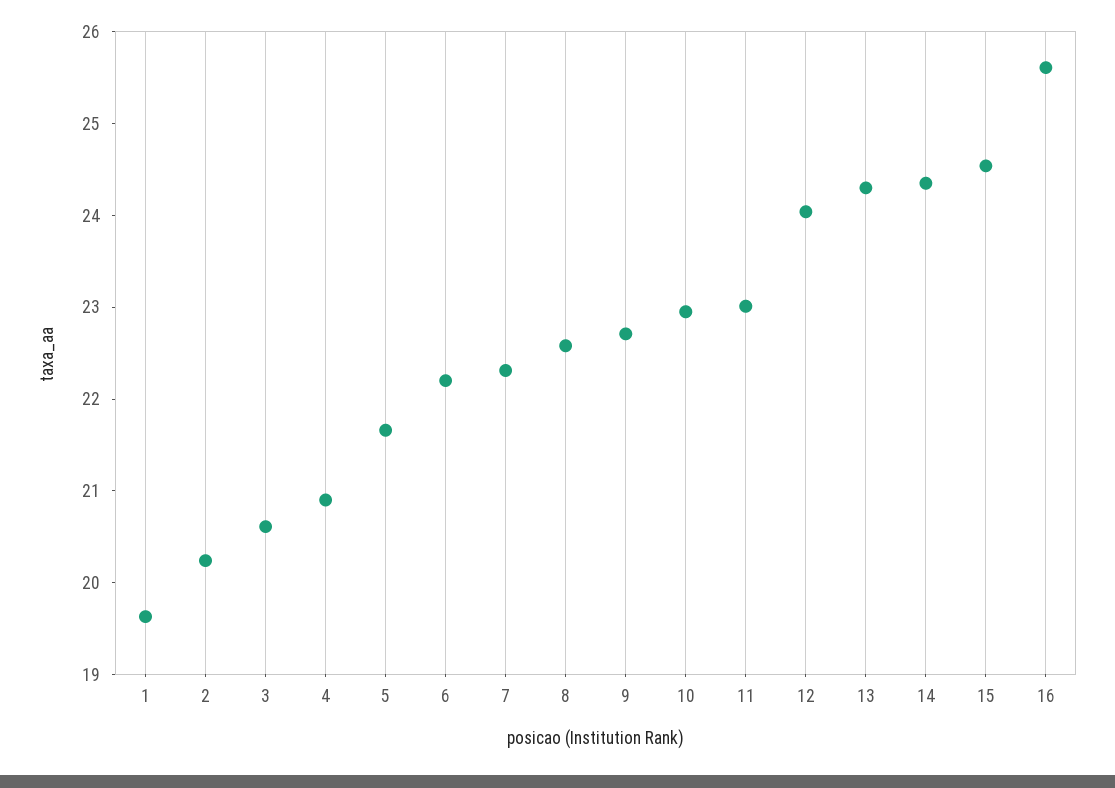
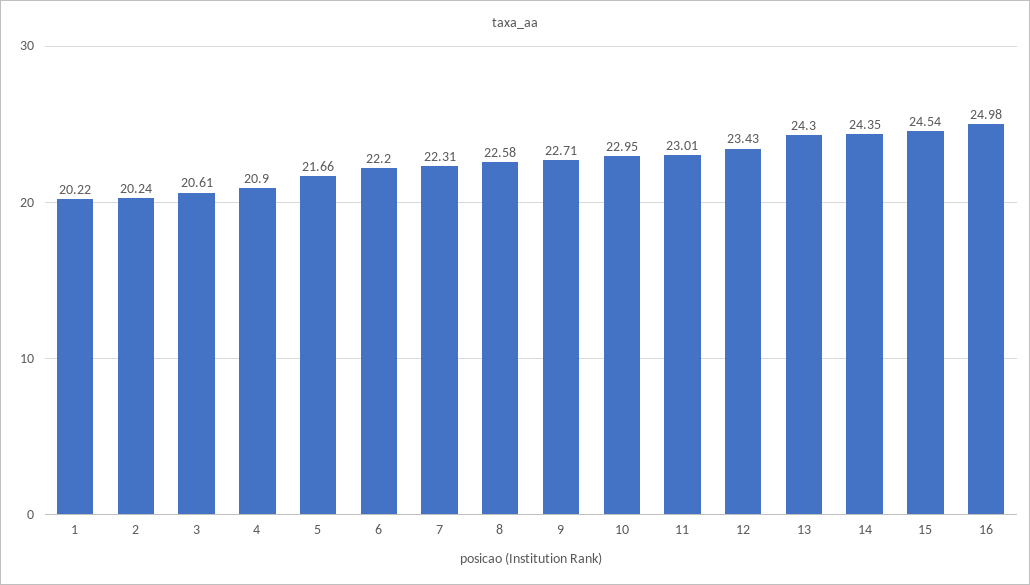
  {
-   "1": 19.6,
+   "1": 20.22,
    "2": 20.24,
    "3": 20.61,
    "4": 20.9,
    "5": 21.66,
    "6": 22.2,
    "7": 22.31,
    "8": 22.58,
    "9": 22.71,
    "10": 22.95,
    "11": 23.01,
-   "12": 24,
+   "12": 23.43,
    "13": 24.3,
    "14": 24.35,
    "15": 24.54,
-   "16": 25.6
+   "16": 24.98
  }

